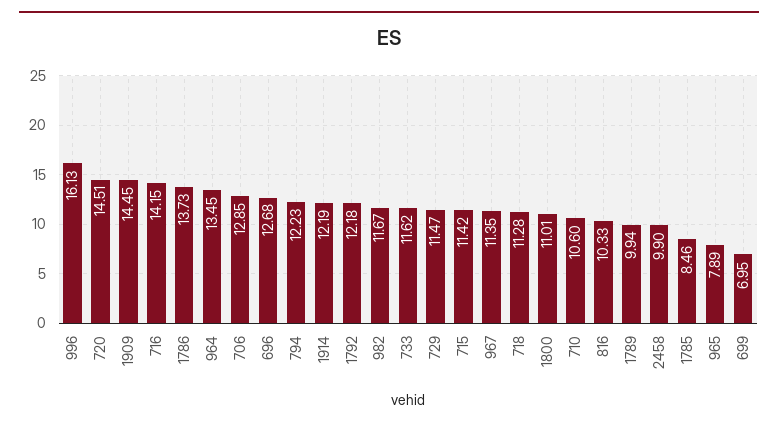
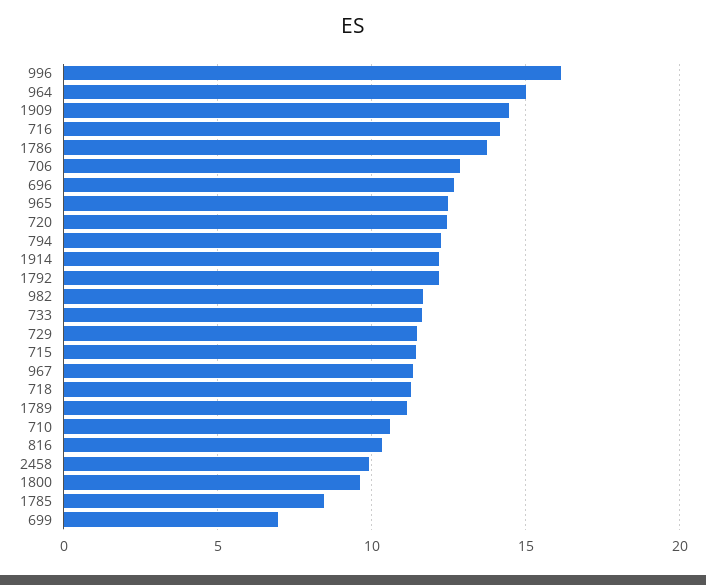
  {
    "996": 16.13,
-   "720": 14.51,
+   "720": 12.5,
    "1909": 14.45,
    "716": 14.15,
    "1786": 13.73,
-   "964": 13.45,
+   "964": 15,
    "706": 12.85,
    "696": 12.68,
    "794": 12.23,
    "1914": 12.19,
    "1792": 12.18,
    "982": 11.67,
    "733": 11.62,
    "729": 11.47,
    "715": 11.42,
    "967": 11.35,
    "718": 11.28,
-   "1800": 11.01,
+   "1800": 9.5,
    "710": 10.6,
    "816": 10.33,
-   "1789": 9.94,
+   "1789": 11,
    "2458": 9.9,
    "1785": 8.46,
-   "965": 7.89,
+   "965": 12.5,
    "699": 6.95
  }

